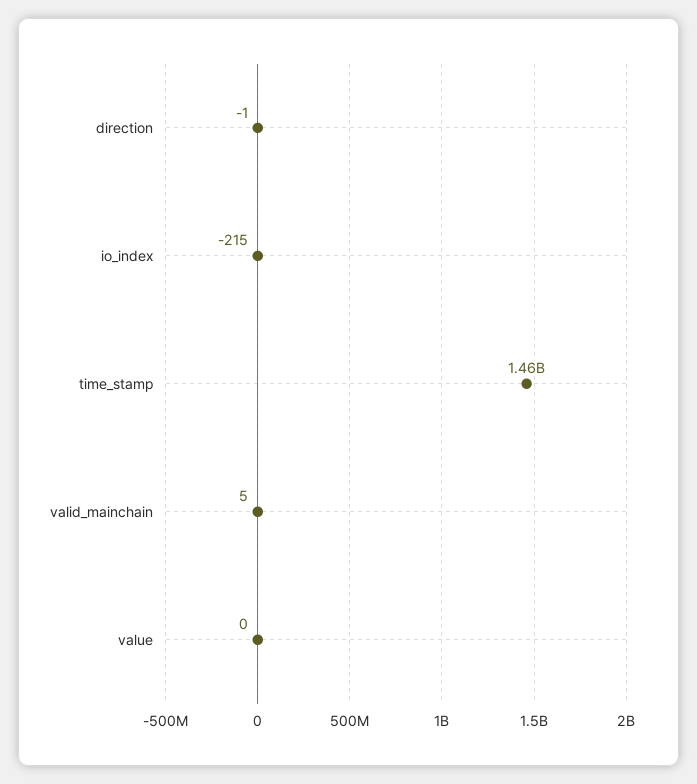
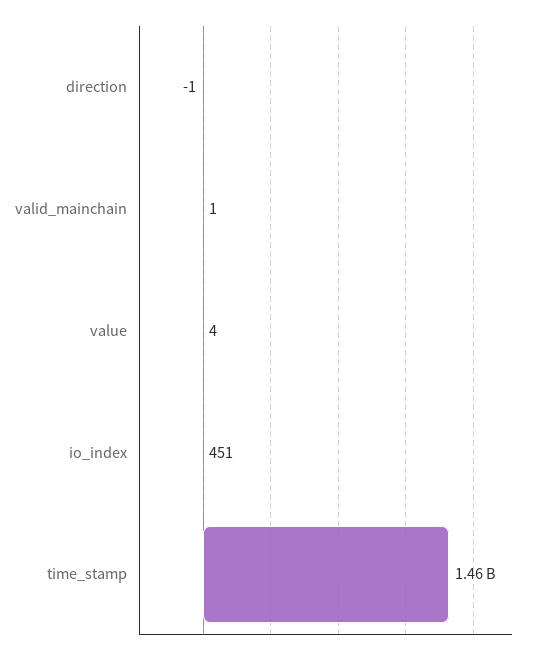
  {
    "direction": -1,
-   "io_index": -215,
+   "io_index": 451,
    "time_stamp": 1460000000,
-   "valid_mainchain": 5,
+   "valid_mainchain": 1,
-   "value": 0
+   "value": 4
  }

